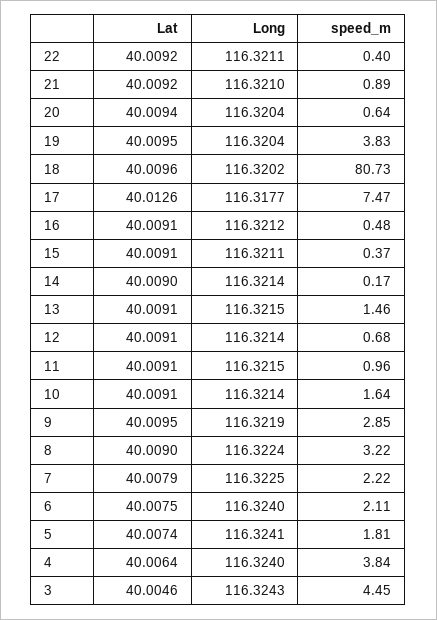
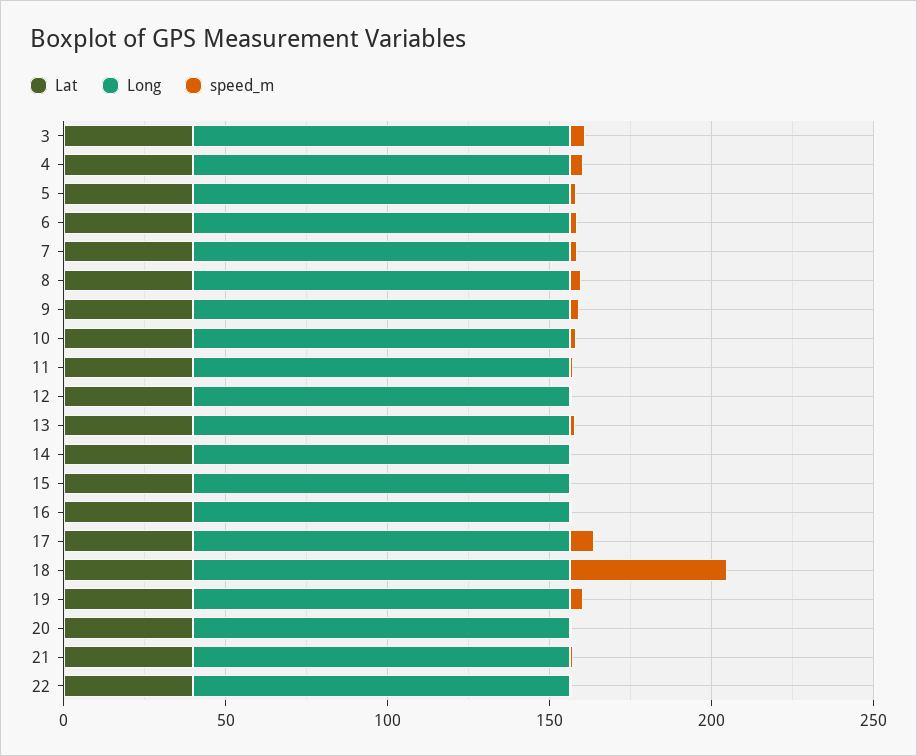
  {
    "Lat": {
      "22": 40.0092,
      "21": 40.0092,
      "20": 40.0094,
      "19": 40.0095,
      "18": 40.0096,
      "17": 40.0126,
      "16": 40.0091,
      "15": 40.0091,
      "14": 40.009,
      "13": 40.0091,
      "12": 40.0091,
      "11": 40.0091,
      "10": 40.0091,
      "9": 40.0095,
      "8": 40.009,
      "7": 40.0079,
      "6": 40.0075,
      "5": 40.0074,
      "4": 40.0064,
      "3": 40.0046
    },
    "Long": {
      "22": 116.3211,
      "21": 116.321,
      "20": 116.3204,
      "19": 116.3204,
      "18": 116.3202,
      "17": 116.3177,
      "16": 116.3212,
      "15": 116.3211,
      "14": 116.3214,
      "13": 116.3215,
      "12": 116.3214,
      "11": 116.3215,
      "10": 116.3214,
      "9": 116.3219,
      "8": 116.3224,
      "7": 116.3225,
      "6": 116.324,
      "5": 116.3241,
      "4": 116.324,
      "3": 116.3243
    },
    "speed_m": {
      "22": 0.4,
      "21": 0.89,
      "20": 0.64,
      "19": 3.83,
-     "18": 80.73,
+     "18": 50,
      "17": 7.47,
      "16": 0.48,
      "15": 0.37,
      "14": 0.17,
      "13": 1.46,
      "12": 0.68,
      "11": 0.96,
      "10": 1.64,
      "9": 2.85,
      "8": 3.22,
      "7": 2.22,
      "6": 2.11,
      "5": 1.81,
      "4": 3.84,
      "3": 4.45
    }
  }

